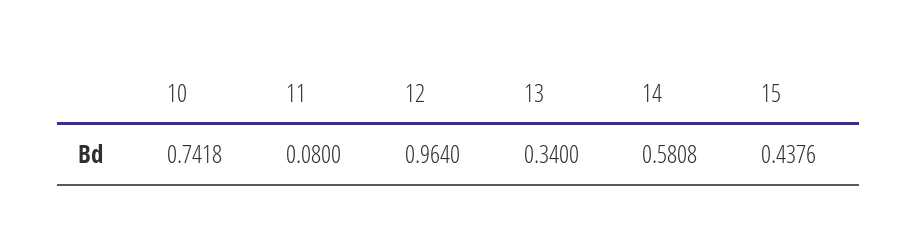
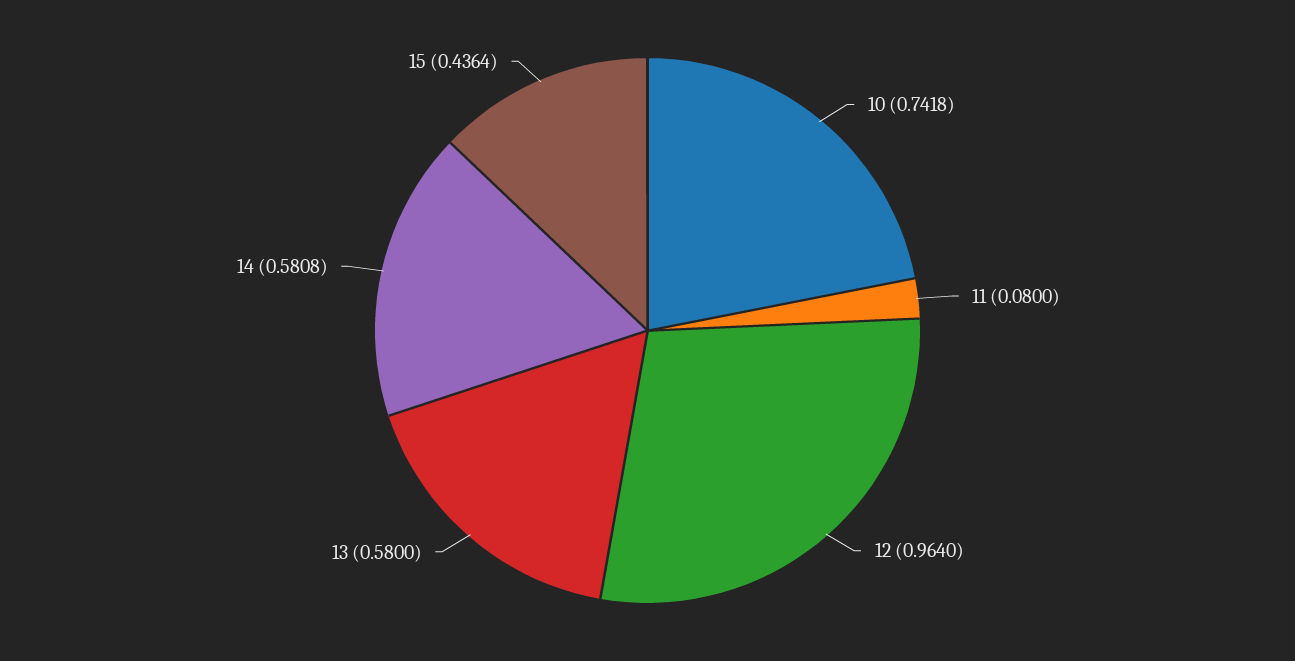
  {
    "10": 0.7418,
    "11": 0.08,
    "12": 0.964,
-   "13": 0.34,
+   "13": 0.58,
    "14": 0.5808,
-   "15": 0.4376
+   "15": 0.4364
  }

